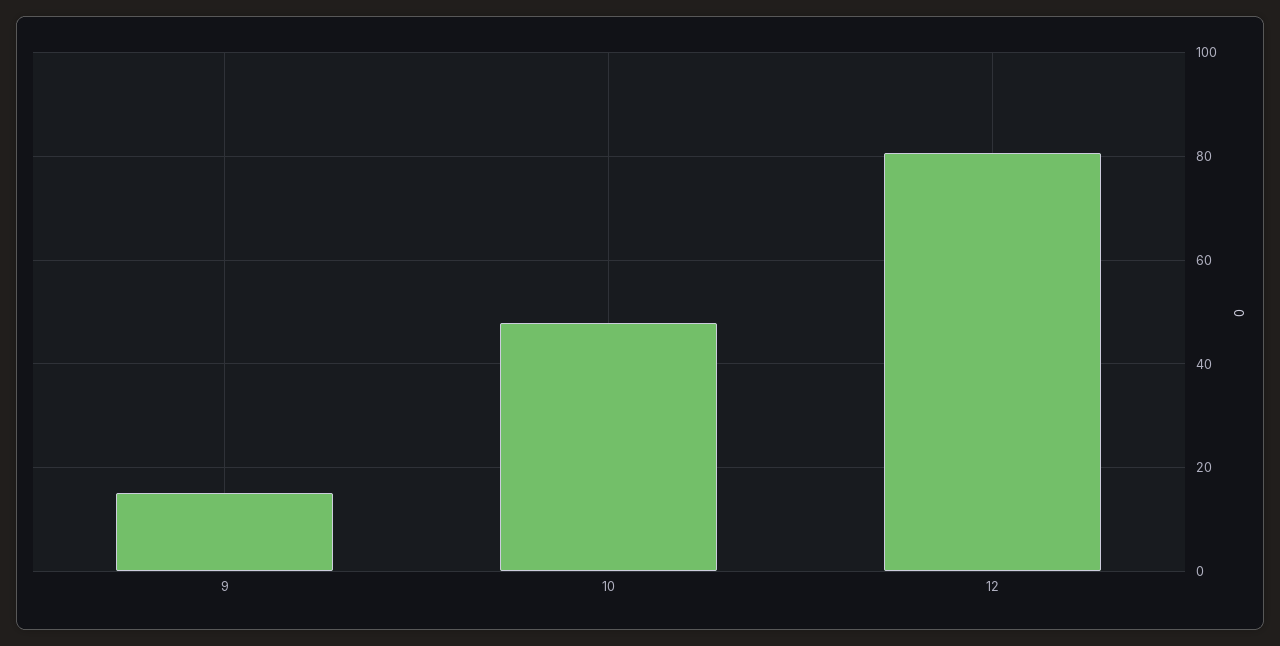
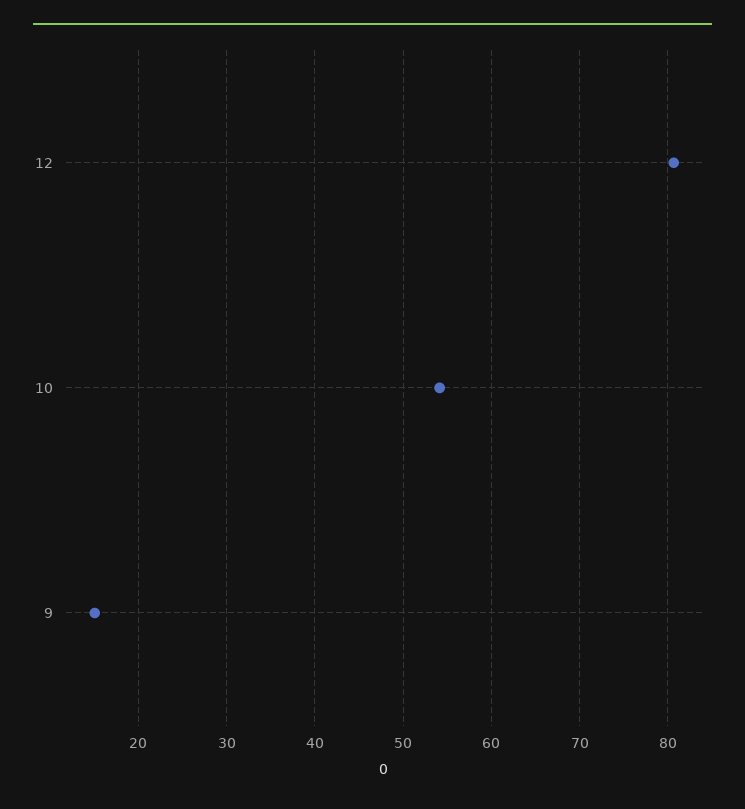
  {
    "9": 15,
-   "10": 48,
+   "10": 54,
    "12": 81
  }

